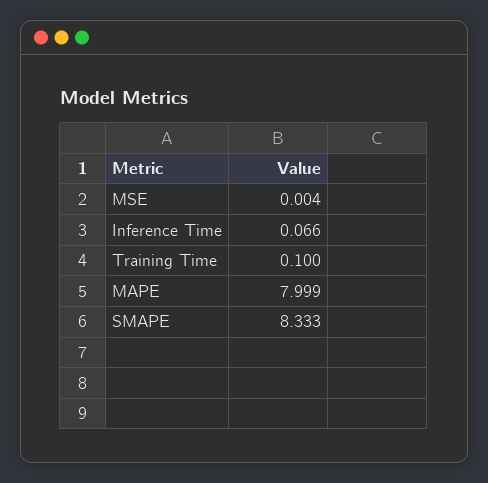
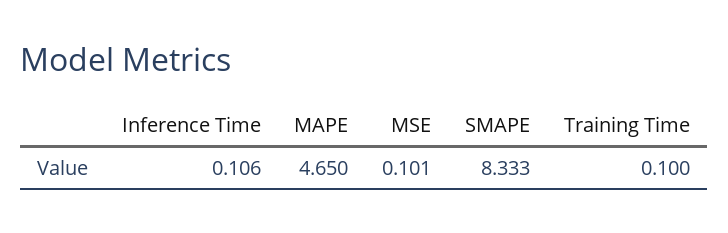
  {
-   "MSE": 0.004,
+   "MSE": 0.101,
-   "Inference Time": 0.066,
+   "Inference Time": 0.106,
    "Training Time": 0.1,
-   "MAPE": 7.999,
+   "MAPE": 4.65,
    "SMAPE": 8.333
  }

